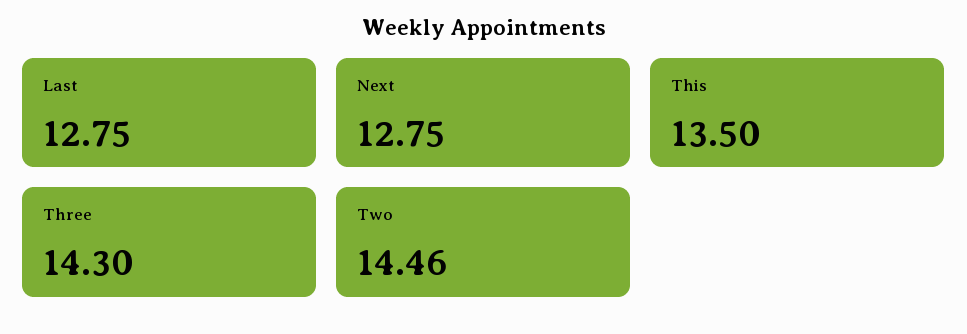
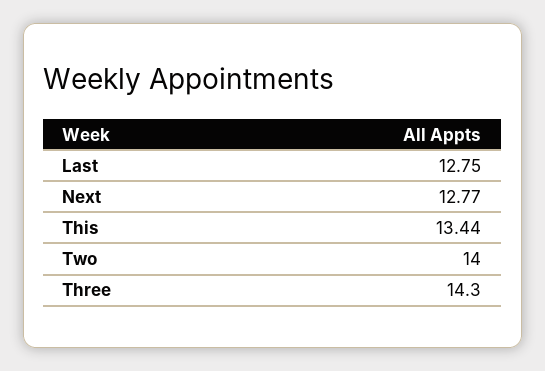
  {
    "Last": 12.75,
-   "Next": 12.75,
+   "Next": 12.77,
-   "This": 13.5,
+   "This": 13.44,
    "Three": 14.3,
-   "Two": 14.46
+   "Two": 14
  }

